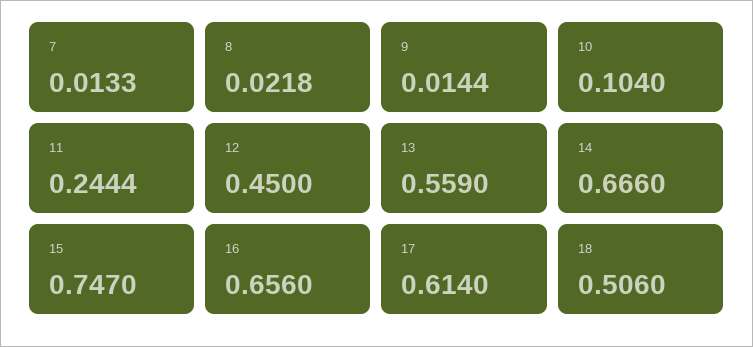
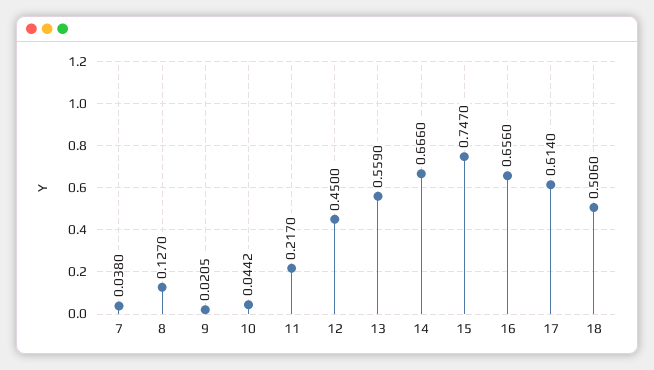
  {
-   "7": 0.0133,
+   "7": 0.038,
-   "8": 0.0218,
+   "8": 0.127,
-   "9": 0.0144,
+   "9": 0.0205,
-   "10": 0.104,
+   "10": 0.0442,
-   "11": 0.2444,
+   "11": 0.217,
    "12": 0.45,
    "13": 0.559,
    "14": 0.666,
    "15": 0.747,
    "16": 0.656,
    "17": 0.614,
    "18": 0.506
  }

